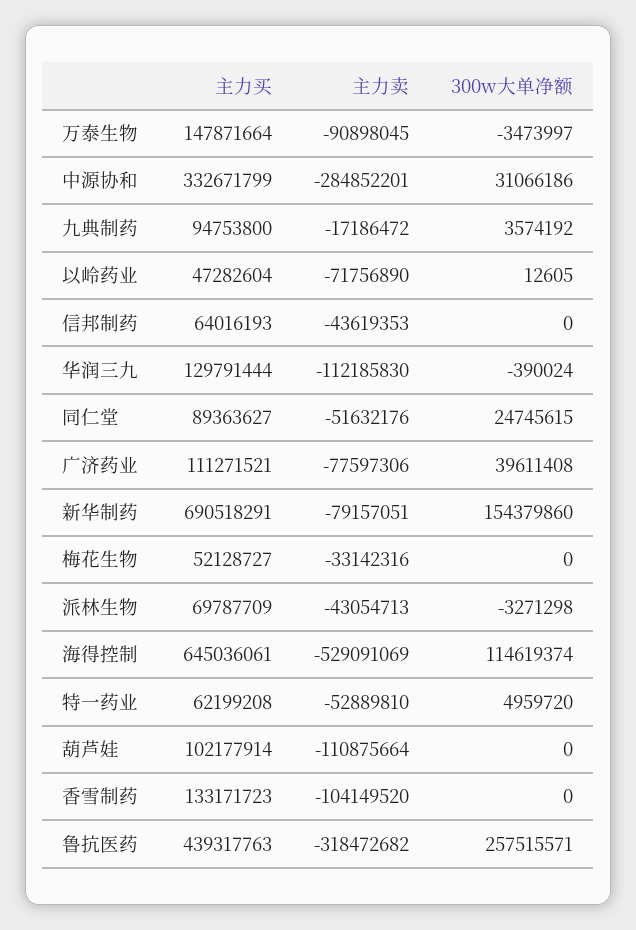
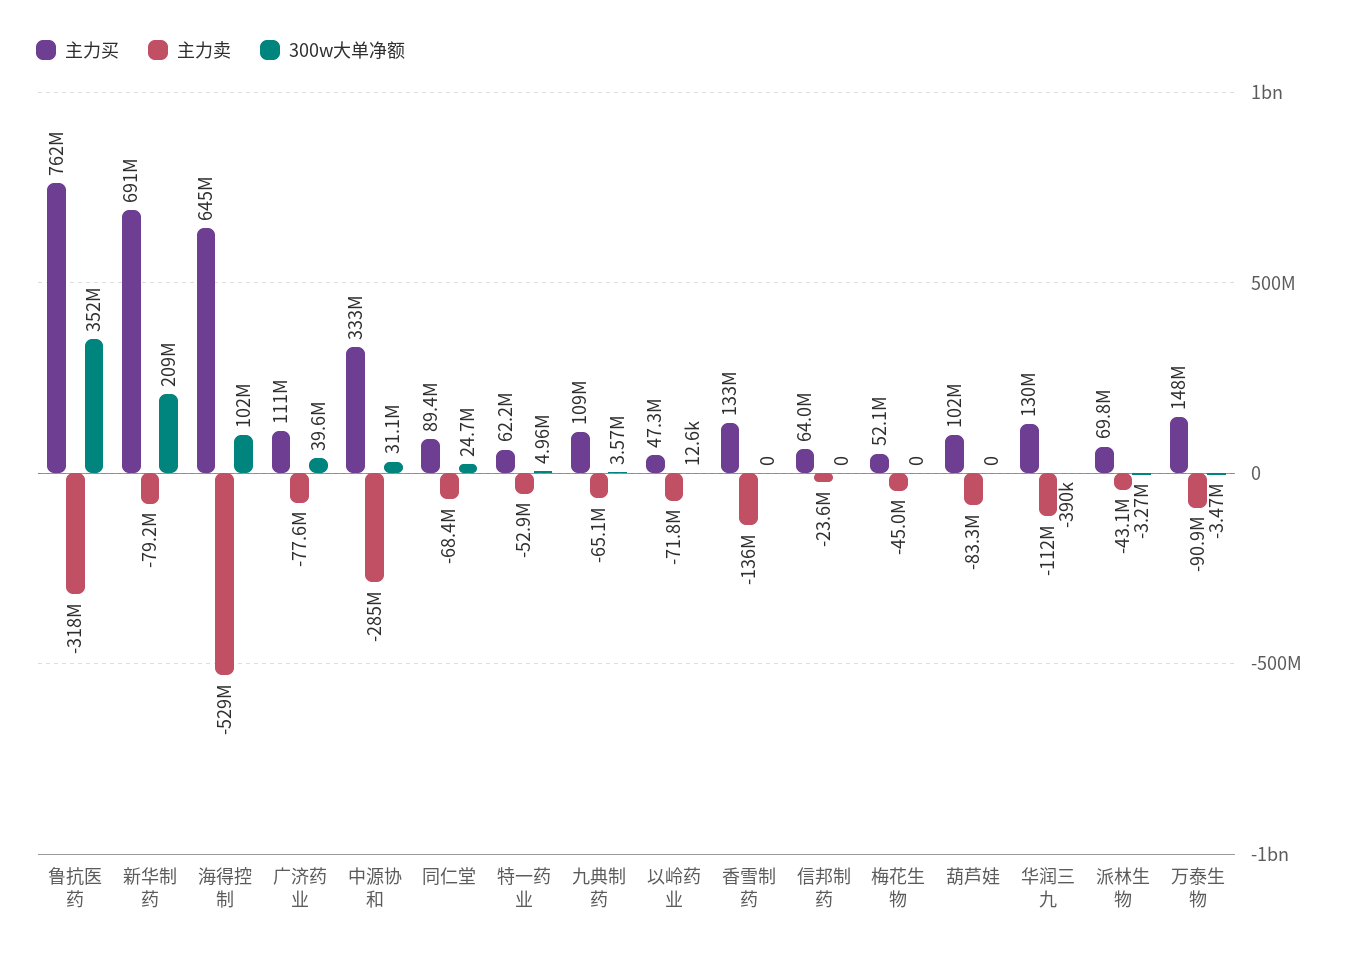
  {
    "主力买": {
      "万泰生物": 147871664,
      "中源协和": 332671799,
-     "九典制药": 94753800,
+     "九典制药": 109000000,
      "以岭药业": 47282604,
      "信邦制药": 64016193,
      "华润三九": 129791444,
      "同仁堂": 89363627,
      "广济药业": 111271521,
      "新华制药": 690518291,
      "梅花生物": 52128727,
      "派林生物": 69787709,
      "海得控制": 645036061,
      "特一药业": 62199208,
      "葫芦娃": 102177914,
      "香雪制药": 133171723,
-     "鲁抗医药": 439317763
+     "鲁抗医药": 762000000
    },
    "主力卖": {
      "万泰生物": -90898045,
      "中源协和": -284852201,
-     "九典制药": -17186472,
+     "九典制药": -65100000,
      "以岭药业": -71756890,
-     "信邦制药": -43619353,
+     "信邦制药": -23600000,
      "华润三九": -112185830,
-     "同仁堂": -51632176,
+     "同仁堂": -68400000,
      "广济药业": -77597306,
      "新华制药": -79157051,
-     "梅花生物": -33142316,
+     "梅花生物": -45000000,
      "派林生物": -43054713,
      "海得控制": -529091069,
      "特一药业": -52889810,
-     "葫芦娃": -110875664,
+     "葫芦娃": -83300000,
-     "香雪制药": -104149520,
+     "香雪制药": -136000000,
      "鲁抗医药": -318472682
    },
    "300w大单净额": {
      "万泰生物": -3473997,
      "中源协和": 31066186,
      "九典制药": 3574192,
      "以岭药业": 12605,
      "信邦制药": 0,
      "华润三九": -390024,
      "同仁堂": 24745615,
      "广济药业": 39611408,
-     "新华制药": 154379860,
+     "新华制药": 209000000,
      "梅花生物": 0,
      "派林生物": -3271298,
-     "海得控制": 114619374,
+     "海得控制": 102000000,
      "特一药业": 4959720,
      "葫芦娃": 0,
      "香雪制药": 0,
-     "鲁抗医药": 257515571
+     "鲁抗医药": 352000000
    }
  }

